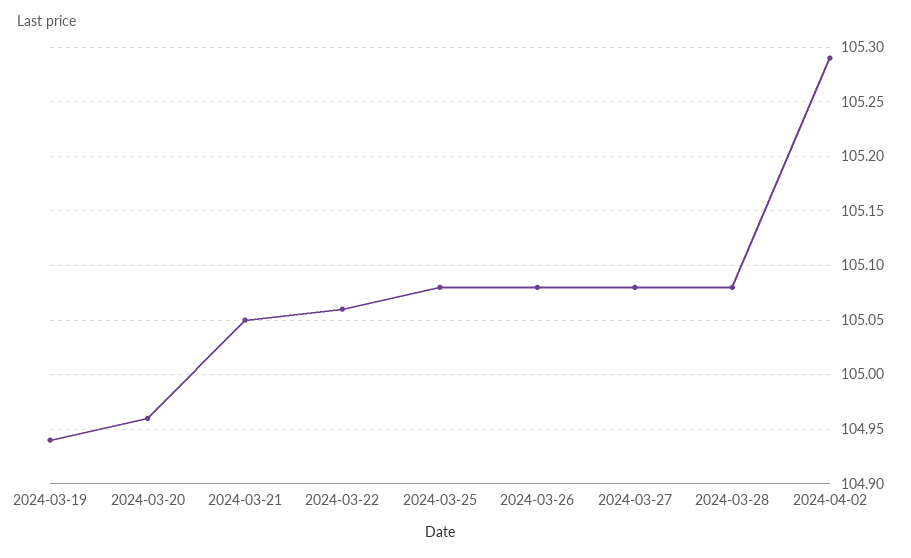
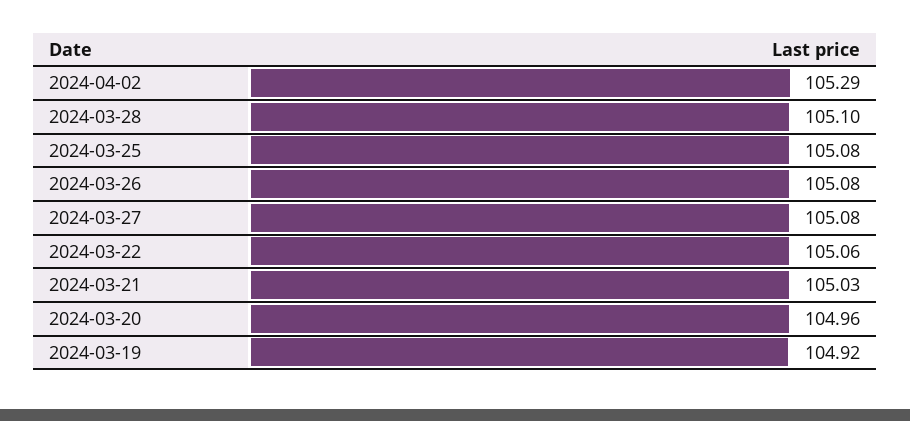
  {
-   "2024-03-19": 104.94,
+   "2024-03-19": 104.92,
    "2024-03-20": 104.96,
-   "2024-03-21": 105.05,
+   "2024-03-21": 105.03,
    "2024-03-22": 105.06,
    "2024-03-25": 105.08,
    "2024-03-26": 105.08,
    "2024-03-27": 105.08,
-   "2024-03-28": 105.08,
+   "2024-03-28": 105.1,
    "2024-04-02": 105.29
  }

